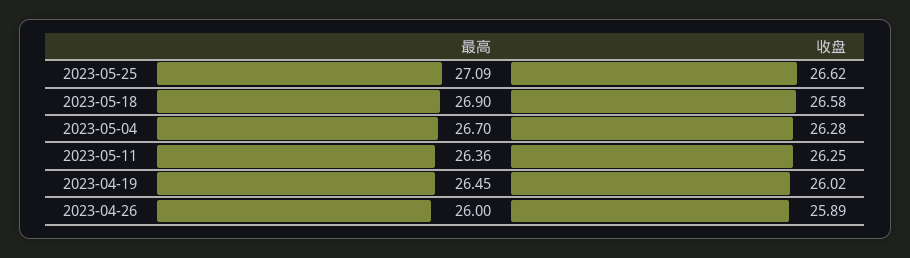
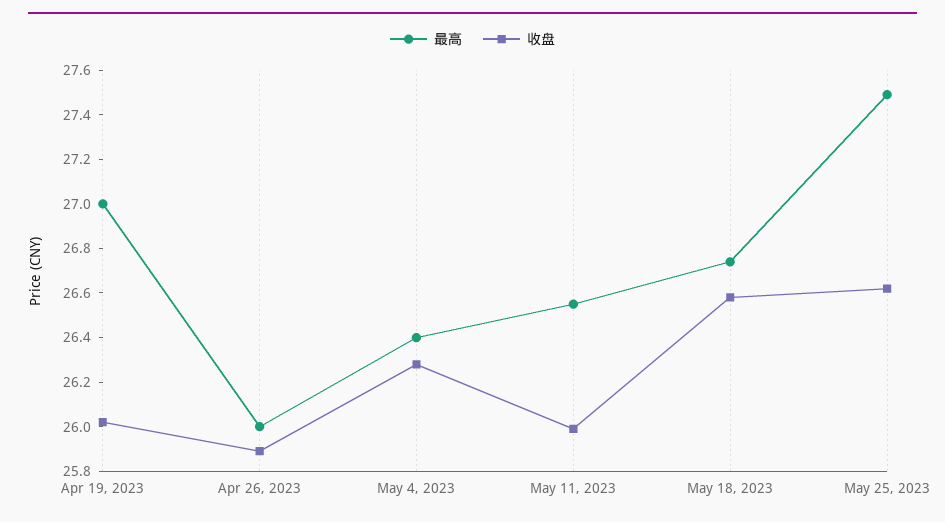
  {
    "最高": {
-     "2023-05-25": 27.09,
+     "2023-05-25": 27.5,
-     "2023-05-18": 26.9,
+     "2023-05-18": 26.75,
-     "2023-05-04": 26.7,
+     "2023-05-04": 26.4,
-     "2023-05-11": 26.36,
+     "2023-05-11": 26.55,
-     "2023-04-19": 26.45,
+     "2023-04-19": 27,
      "2023-04-26": 26
    },
    "收盘": {
      "2023-05-25": 26.62,
      "2023-05-18": 26.58,
      "2023-05-04": 26.28,
-     "2023-05-11": 26.25,
+     "2023-05-11": 26,
      "2023-04-19": 26.02,
      "2023-04-26": 25.89
    }
  }

